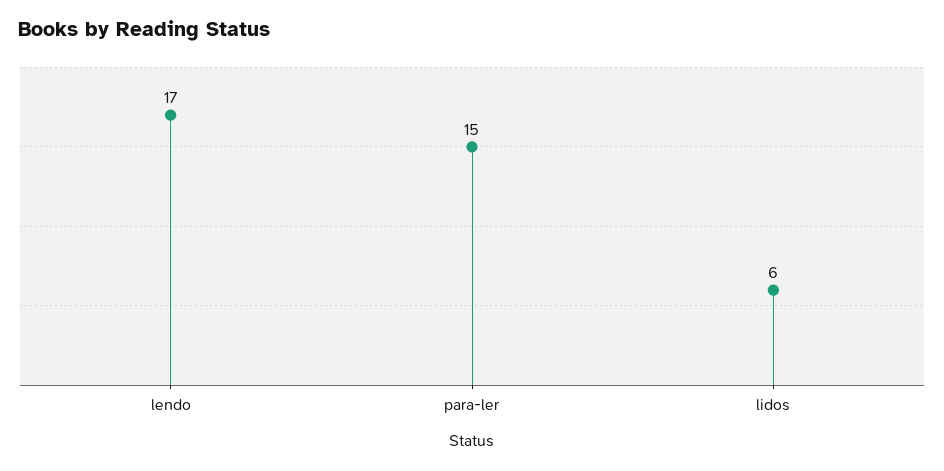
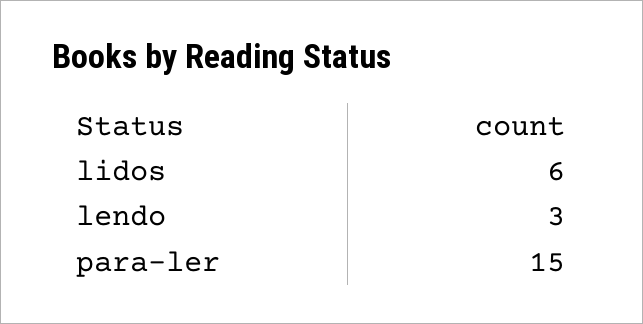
  {
-   "lendo": 17,
+   "lendo": 3,
    "para-ler": 15,
    "lidos": 6
  }

